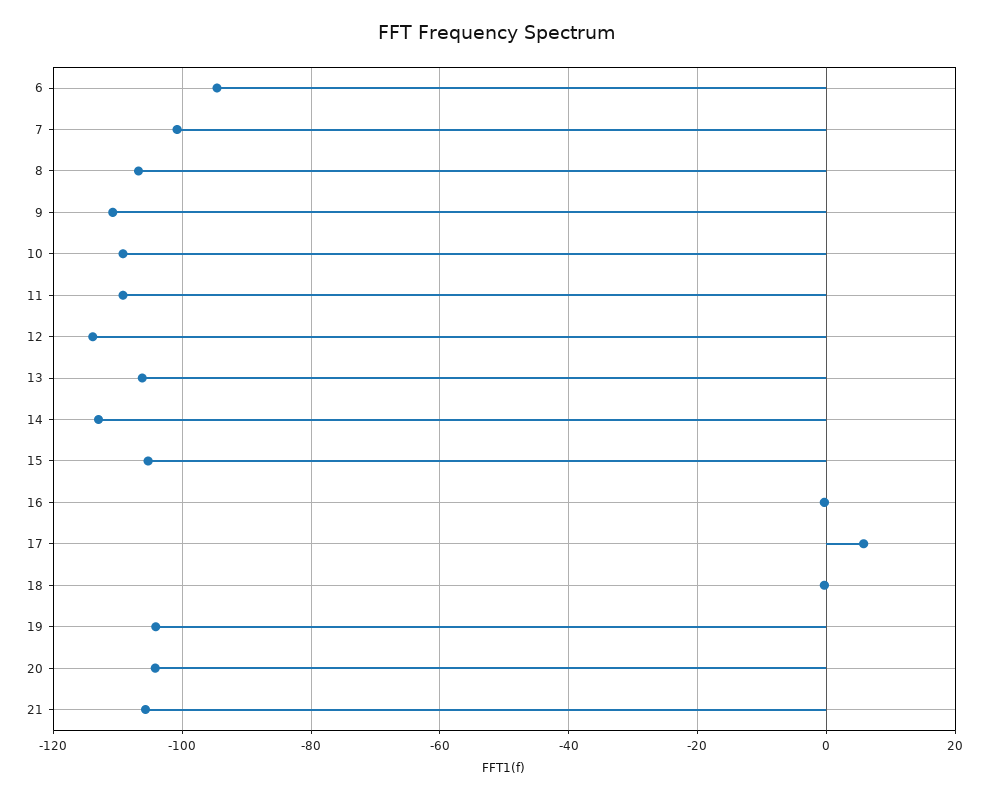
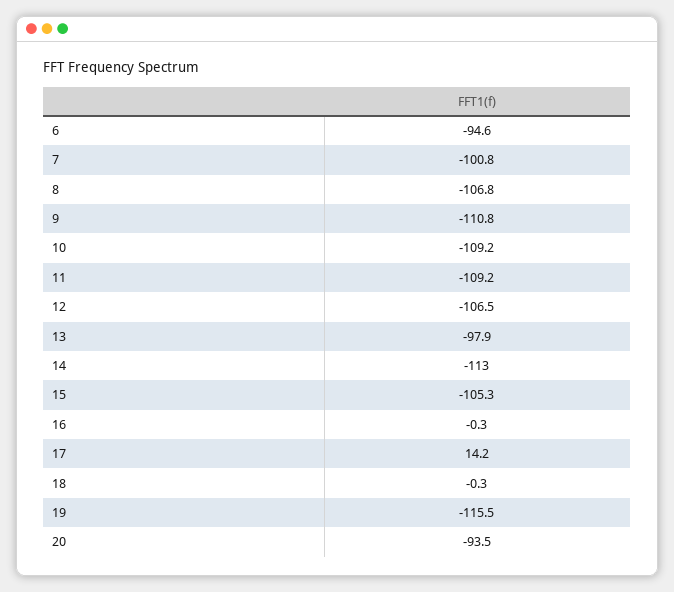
  {
    "6": -94.6,
    "7": -100.8,
    "8": -106.8,
    "9": -110.8,
    "10": -109.2,
    "11": -109.2,
-   "12": -114,
+   "12": -106.5,
-   "13": -106,
+   "13": -97.9,
    "14": -113,
    "15": -105.3,
    "16": -0.3,
-   "17": 6,
+   "17": 14.2,
    "18": -0.3,
-   "19": -104,
+   "19": -115.5,
-   "20": -104,
+   "20": -93.5
-   "21": -106
  }

